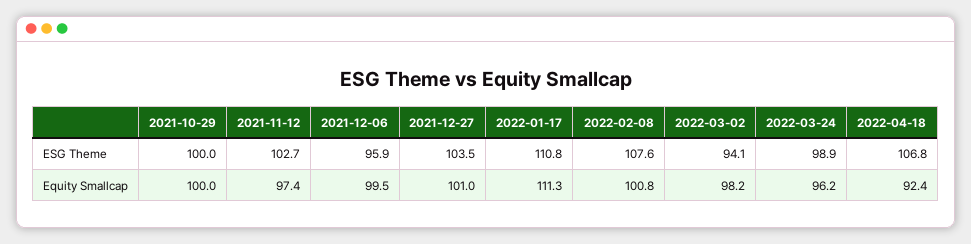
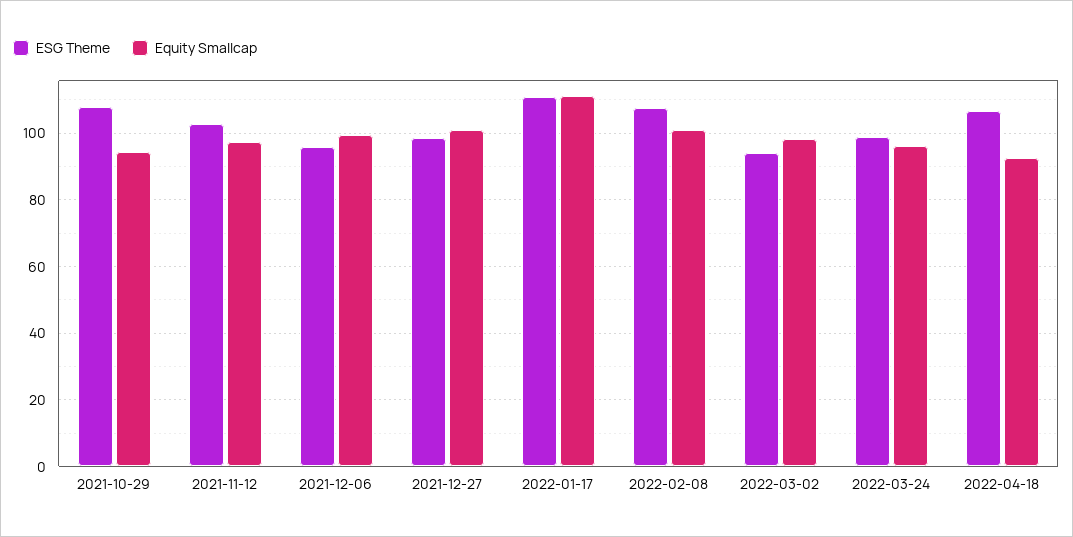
  {
    "ESG Theme": {
-     "2021-10-29": 100,
+     "2021-10-29": 108,
      "2021-11-12": 102.7,
      "2021-12-06": 95.9,
-     "2021-12-27": 103.5,
+     "2021-12-27": 98,
      "2022-01-17": 110.8,
      "2022-02-08": 107.6,
      "2022-03-02": 94.1,
      "2022-03-24": 98.9,
      "2022-04-18": 106.8
    },
    "Equity Smallcap": {
-     "2021-10-29": 100,
+     "2021-10-29": 94,
      "2021-11-12": 97.4,
      "2021-12-06": 99.5,
      "2021-12-27": 101,
      "2022-01-17": 111.3,
      "2022-02-08": 100.8,
      "2022-03-02": 98.2,
      "2022-03-24": 96.2,
      "2022-04-18": 92.4
    }
  }

